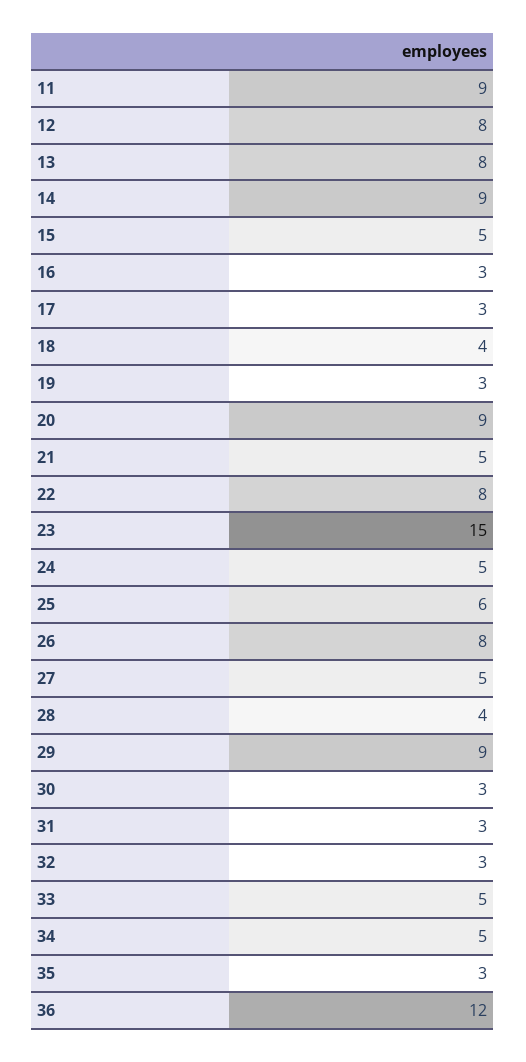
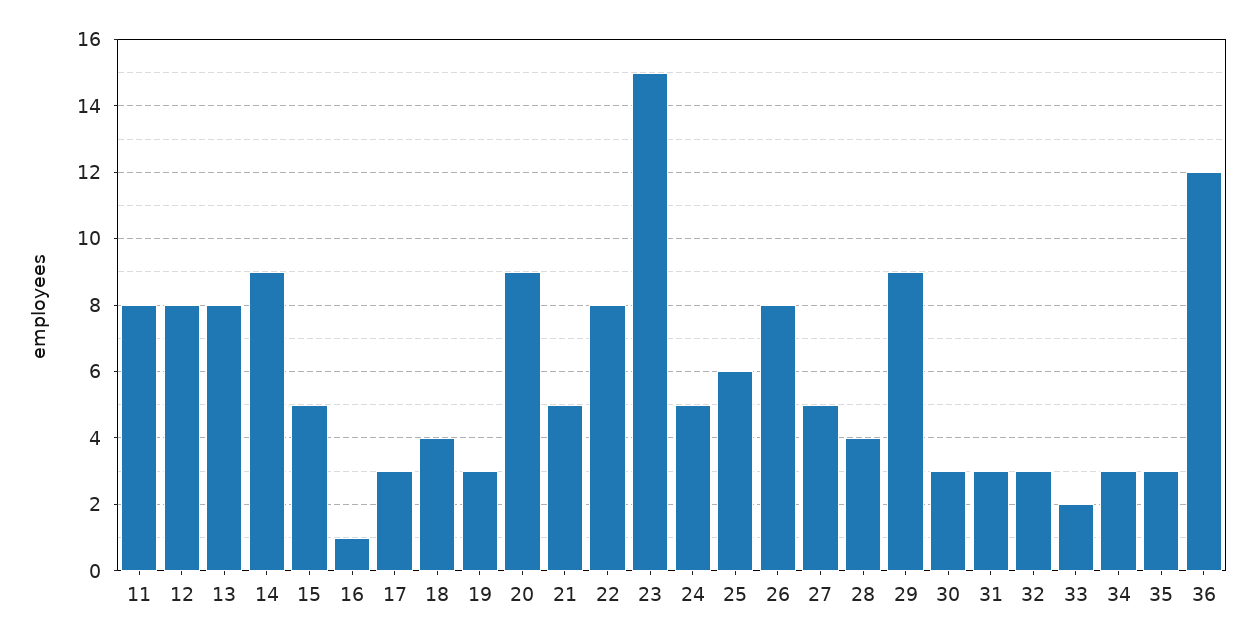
  {
-   "11": 9,
+   "11": 8,
    "12": 8,
    "13": 8,
    "14": 9,
    "15": 5,
-   "16": 3,
+   "16": 1,
    "17": 3,
    "18": 4,
    "19": 3,
    "20": 9,
    "21": 5,
    "22": 8,
    "23": 15,
    "24": 5,
    "25": 6,
    "26": 8,
    "27": 5,
    "28": 4,
    "29": 9,
    "30": 3,
    "31": 3,
    "32": 3,
-   "33": 5,
+   "33": 2,
-   "34": 5,
+   "34": 3,
    "35": 3,
    "36": 12
  }

